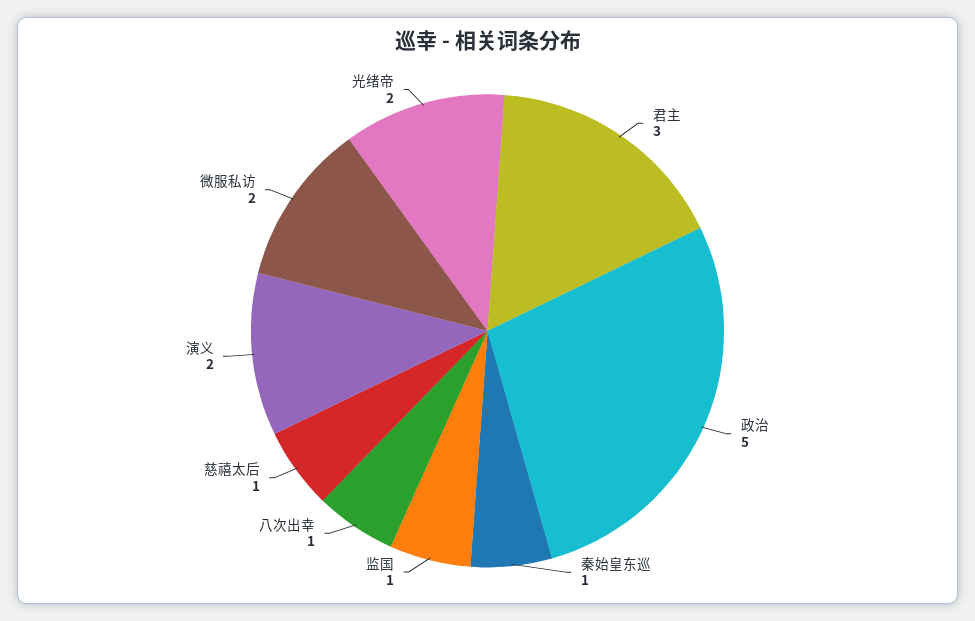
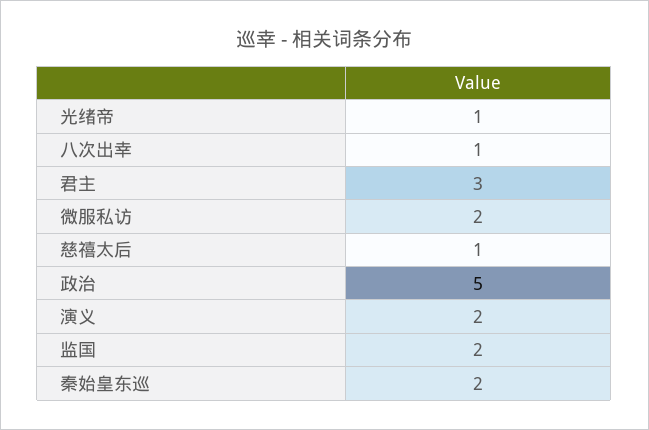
  {
    "君主": 3,
    "政治": 5,
-   "秦始皇东巡": 1,
+   "秦始皇东巡": 2,
-   "监国": 1,
+   "监国": 2,
    "八次出幸": 1,
    "慈禧太后": 1,
    "演义": 2,
    "微服私访": 2,
-   "光绪帝": 2
+   "光绪帝": 1
  }

